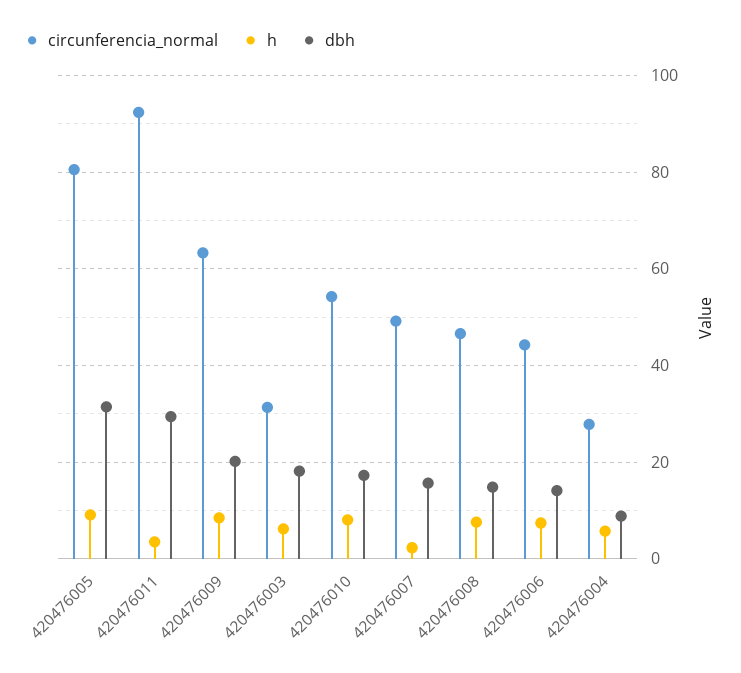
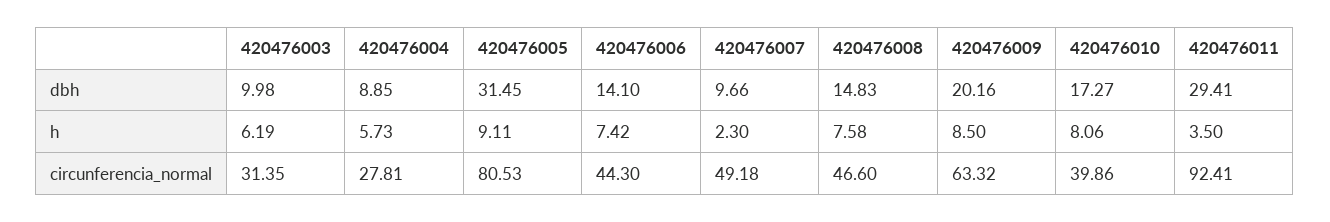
  {
    "circunferencia_normal": {
      "420476005": 80.53,
      "420476011": 92.41,
      "420476009": 63.32,
      "420476003": 31.35,
-     "420476010": 54,
+     "420476010": 39.86,
      "420476007": 49.18,
      "420476008": 46.6,
      "420476006": 44.3,
      "420476004": 27.81
    },
    "h": {
      "420476005": 9.11,
      "420476011": 3.5,
      "420476009": 8.5,
      "420476003": 6.19,
      "420476010": 8.06,
      "420476007": 2.3,
      "420476008": 7.58,
      "420476006": 7.42,
      "420476004": 5.73
    },
    "dbh": {
      "420476005": 31.45,
      "420476011": 29.41,
      "420476009": 20.16,
-     "420476003": 18,
+     "420476003": 9.98,
      "420476010": 17.27,
-     "420476007": 16,
+     "420476007": 9.66,
      "420476008": 14.83,
      "420476006": 14.1,
      "420476004": 8.85
    }
  }

